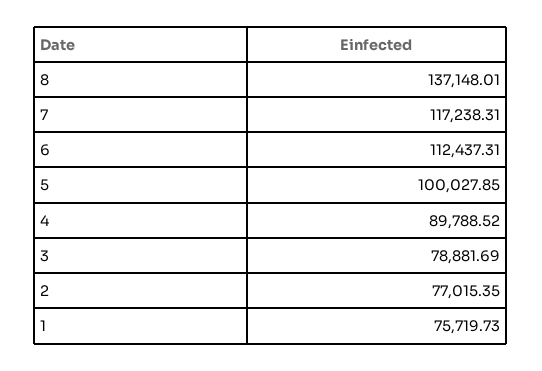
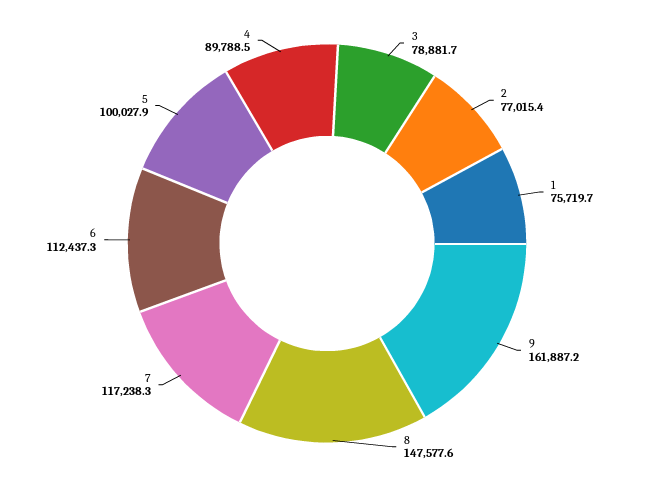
  {
-   "8": 137148.01,
+   "8": 147577.6,
    "7": 117238.31,
    "6": 112437.31,
    "5": 100027.85,
    "4": 89788.52,
    "3": 78881.69,
    "2": 77015.35,
-   "1": 75719.73
+   "1": 75719.73,
+   "9": 161887.2
  }

